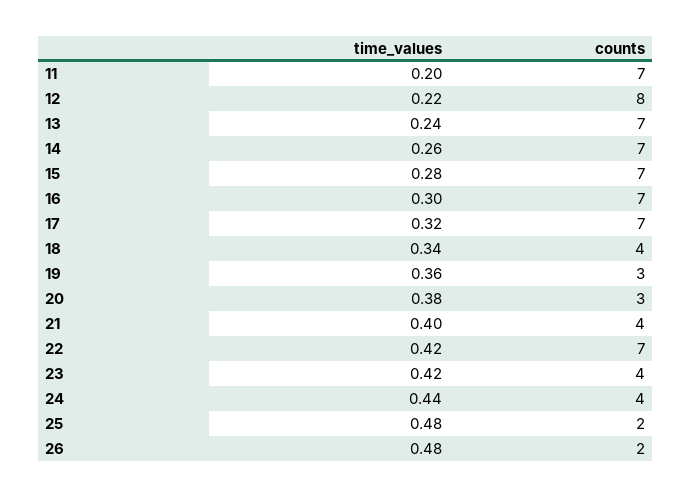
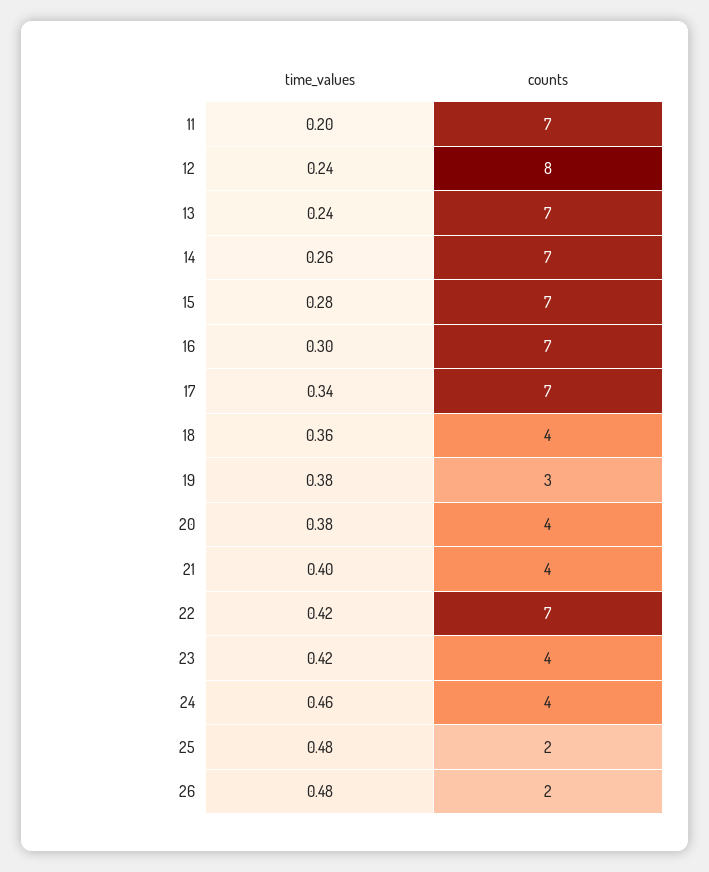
  {
    "time_values": {
      "11": 0.2,
-     "12": 0.22,
+     "12": 0.24,
      "13": 0.24,
      "14": 0.26,
      "15": 0.28,
      "16": 0.3,
-     "17": 0.32,
+     "17": 0.34,
-     "18": 0.34,
+     "18": 0.36,
-     "19": 0.36,
+     "19": 0.38,
      "20": 0.38,
      "21": 0.4,
      "22": 0.42,
      "23": 0.42,
-     "24": 0.44,
+     "24": 0.46,
      "25": 0.48,
      "26": 0.48
    },
    "counts": {
      "11": 7,
      "12": 8,
      "13": 7,
      "14": 7,
      "15": 7,
      "16": 7,
      "17": 7,
      "18": 4,
      "19": 3,
-     "20": 3,
+     "20": 4,
      "21": 4,
      "22": 7,
      "23": 4,
      "24": 4,
      "25": 2,
      "26": 2
    }
  }

